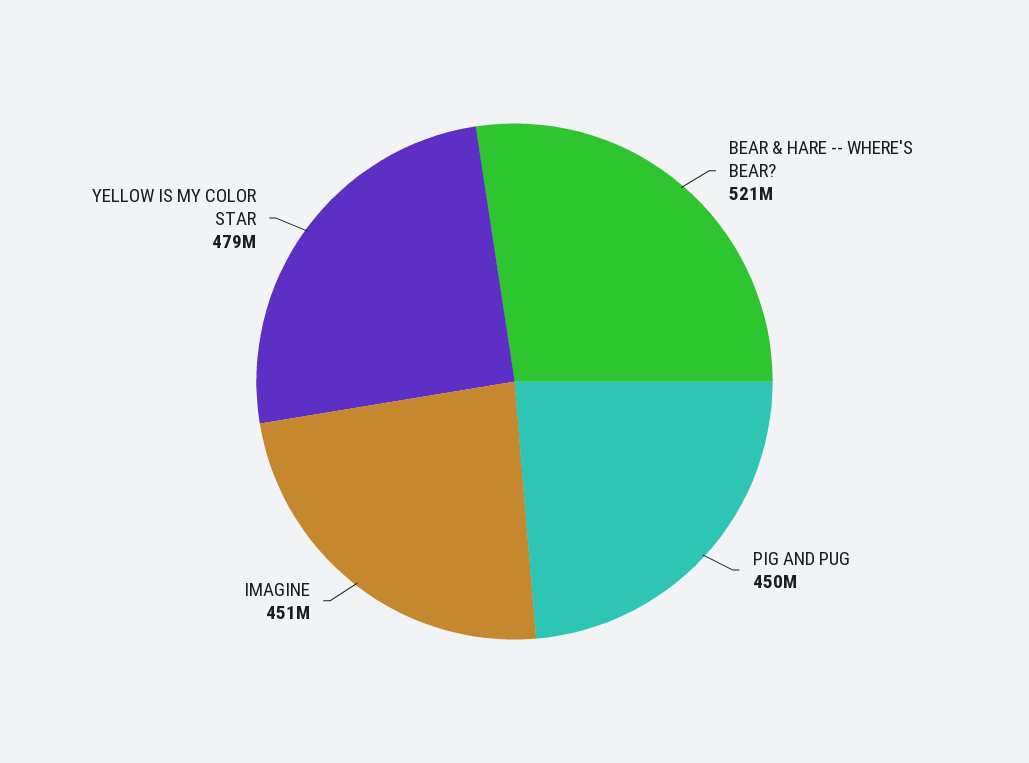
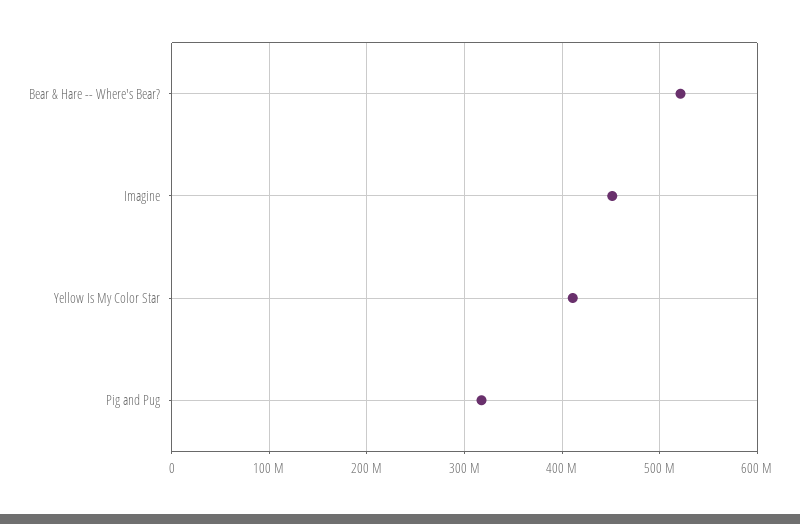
  {
    "BEAR & HARE -- WHERE'S BEAR?": 521000000,
-   "PIG AND PUG": 450000000,
+   "PIG AND PUG": 320000000,
    "IMAGINE": 451000000,
-   "YELLOW IS MY COLOR STAR": 479000000
+   "YELLOW IS MY COLOR STAR": 410000000
  }

